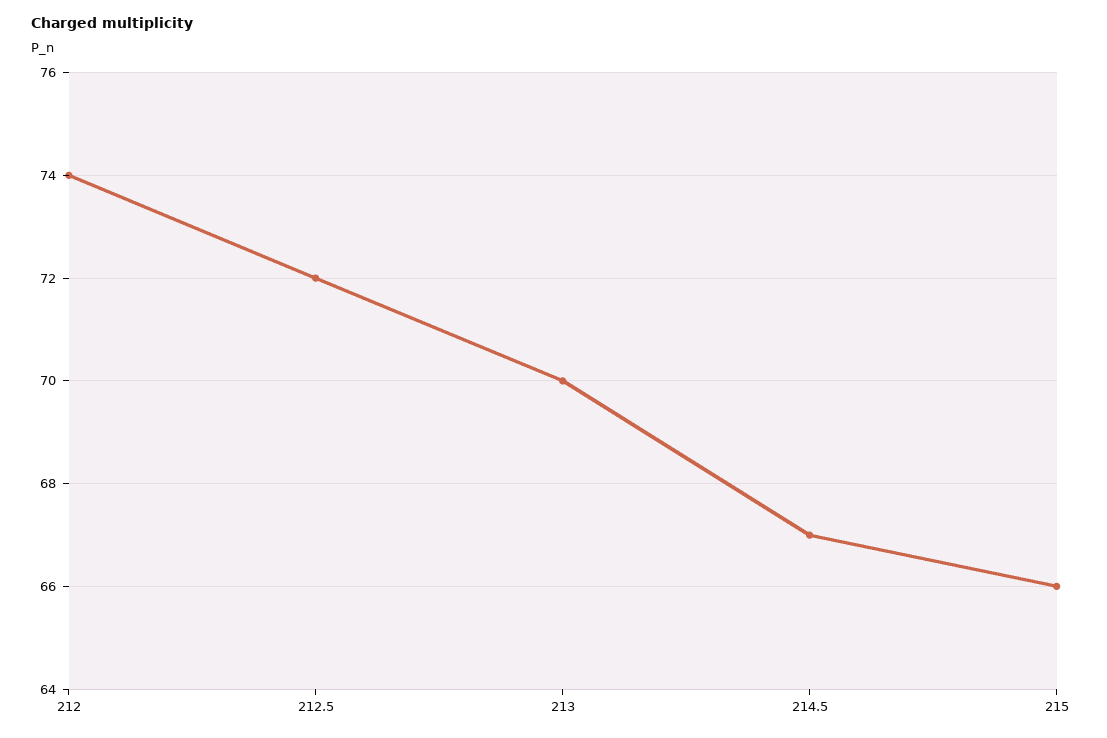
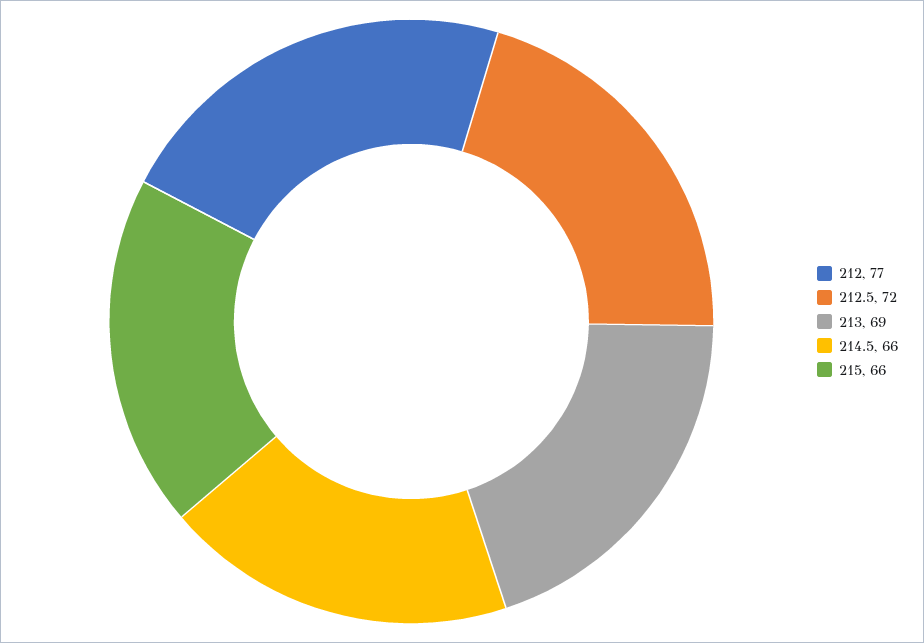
  {
-   "212": 74,
+   "212": 77,
    "212.5": 72,
-   "213": 70,
+   "213": 69,
-   "214.5": 67,
+   "214.5": 66,
    "215": 66
  }

